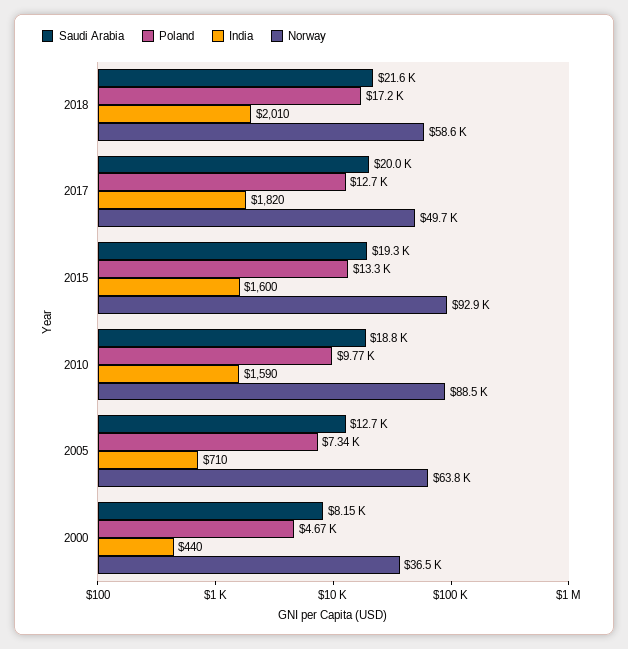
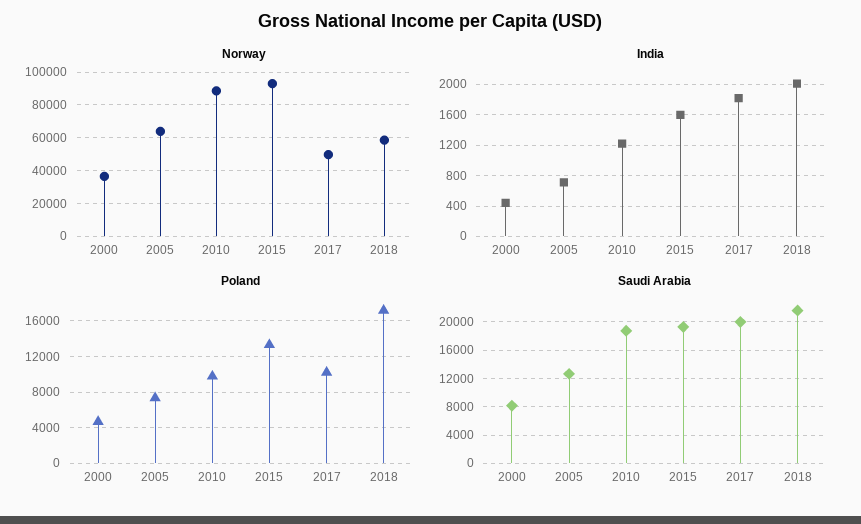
  {
    "Saudi Arabia": {
      "2018": 21600,
      "2017": 20000,
      "2015": 19300,
      "2010": 18800,
      "2005": 12700,
      "2000": 8150
    },
    "Poland": {
      "2018": 17200,
-     "2017": 12700,
+     "2017": 10000,
      "2015": 13300,
      "2010": 9770,
      "2005": 7340,
      "2000": 4670
    },
    "India": {
      "2018": 2010,
      "2017": 1820,
      "2015": 1600,
-     "2010": 1590,
+     "2010": 1200,
      "2005": 710,
      "2000": 440
    },
    "Norway": {
      "2018": 58600,
      "2017": 49700,
      "2015": 92900,
      "2010": 88500,
      "2005": 63800,
      "2000": 36500
    }
  }

